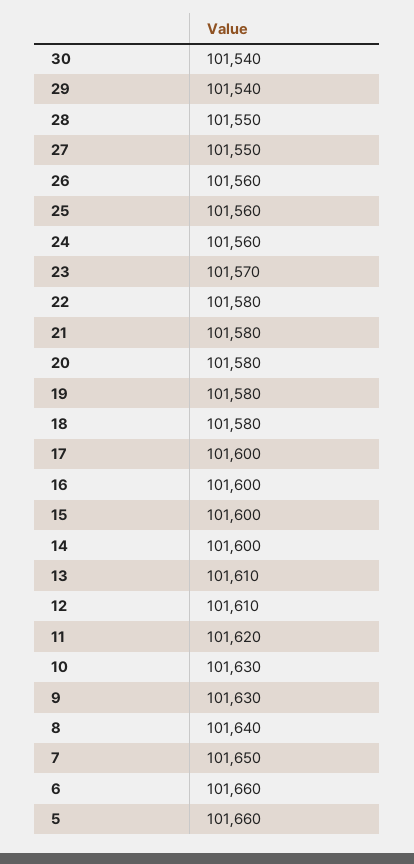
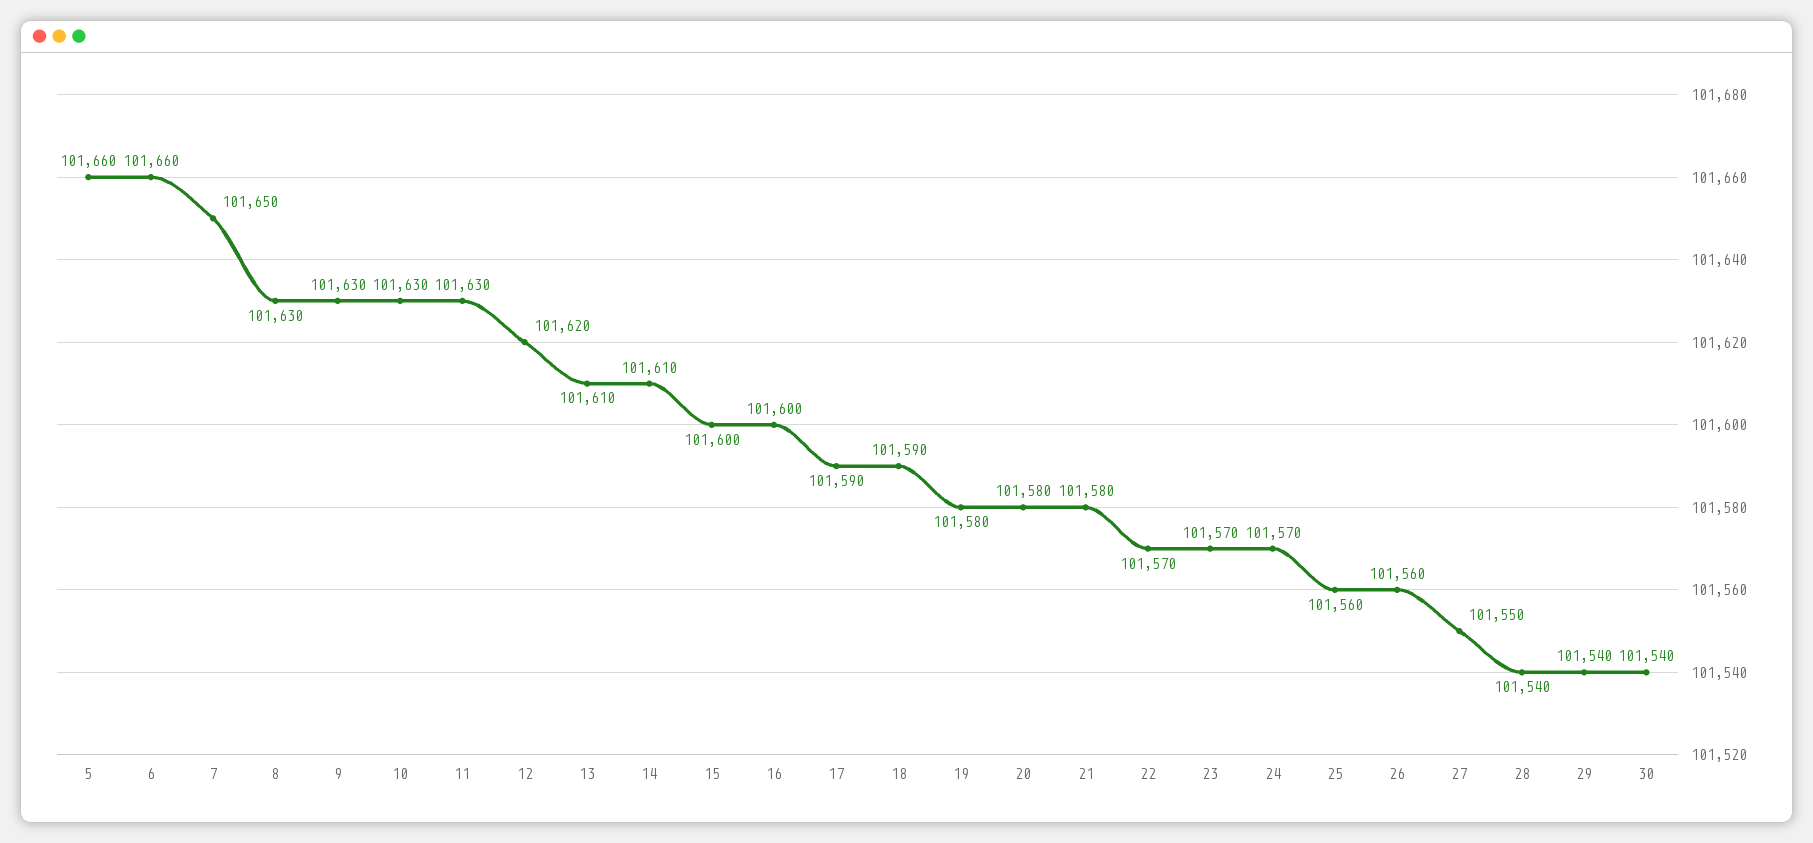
  {
    "30": 101540,
    "29": 101540,
-   "28": 101550,
+   "28": 101540,
    "27": 101550,
    "26": 101560,
    "25": 101560,
-   "24": 101560,
+   "24": 101570,
    "23": 101570,
-   "22": 101580,
+   "22": 101570,
    "21": 101580,
    "20": 101580,
    "19": 101580,
-   "18": 101580,
+   "18": 101590,
-   "17": 101600,
+   "17": 101590,
    "16": 101600,
    "15": 101600,
-   "14": 101600,
+   "14": 101610,
    "13": 101610,
-   "12": 101610,
+   "12": 101620,
-   "11": 101620,
+   "11": 101630,
    "10": 101630,
    "9": 101630,
-   "8": 101640,
+   "8": 101630,
    "7": 101650,
    "6": 101660,
    "5": 101660
  }

